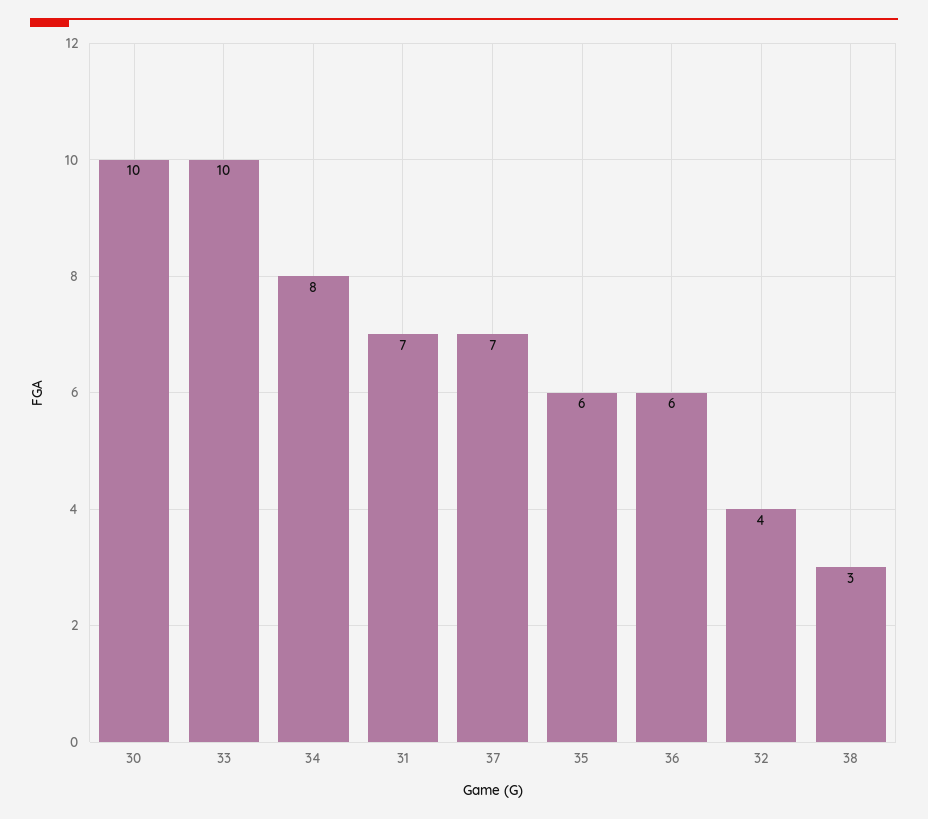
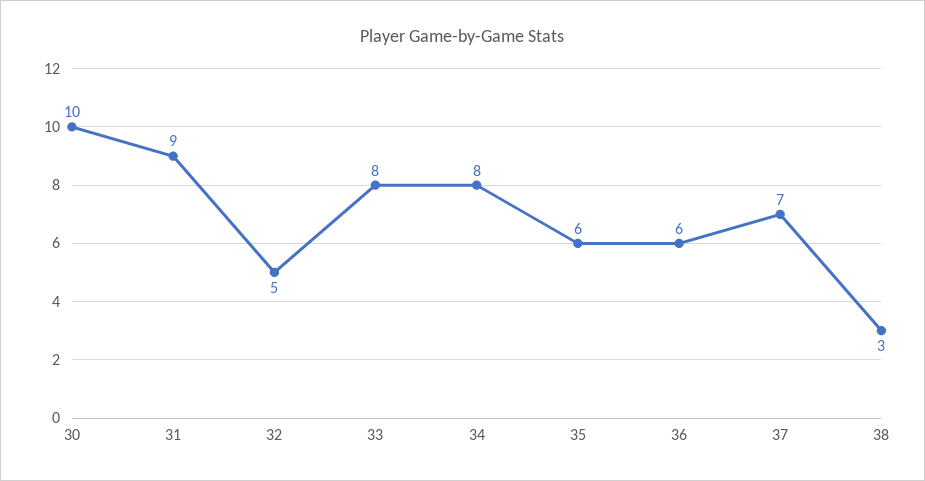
  {
    "30": 10,
-   "33": 10,
+   "33": 8,
    "34": 8,
-   "31": 7,
+   "31": 9,
    "37": 7,
    "35": 6,
    "36": 6,
-   "32": 4,
+   "32": 5,
    "38": 3
  }

